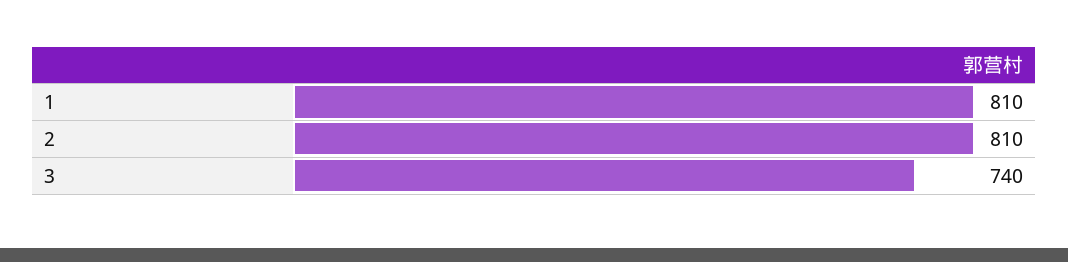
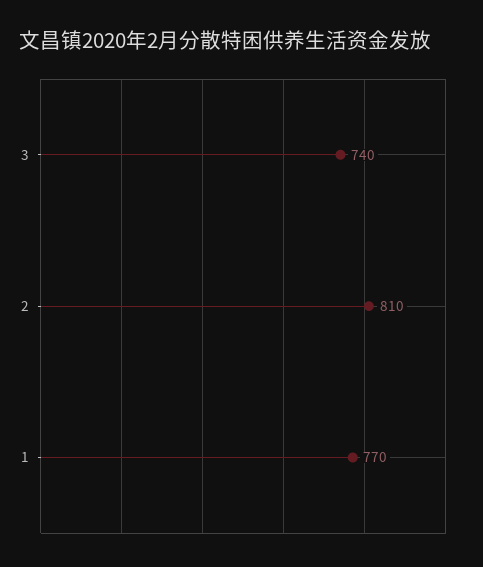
  {
-   "1": 810,
+   "1": 770,
    "2": 810,
    "3": 740
  }

